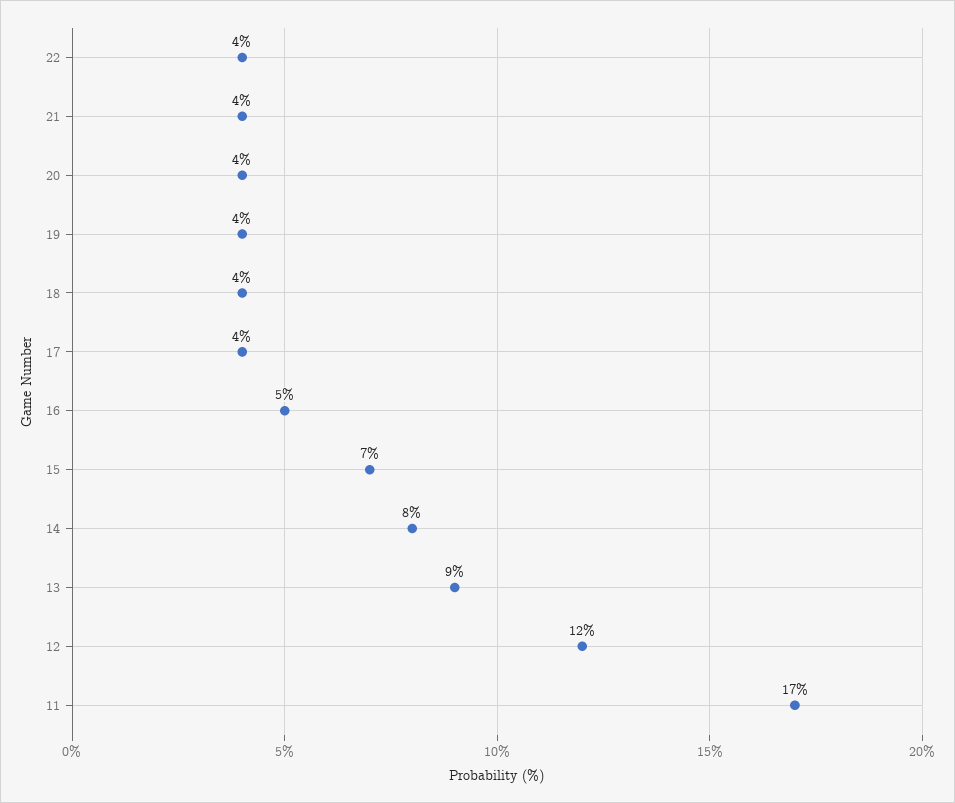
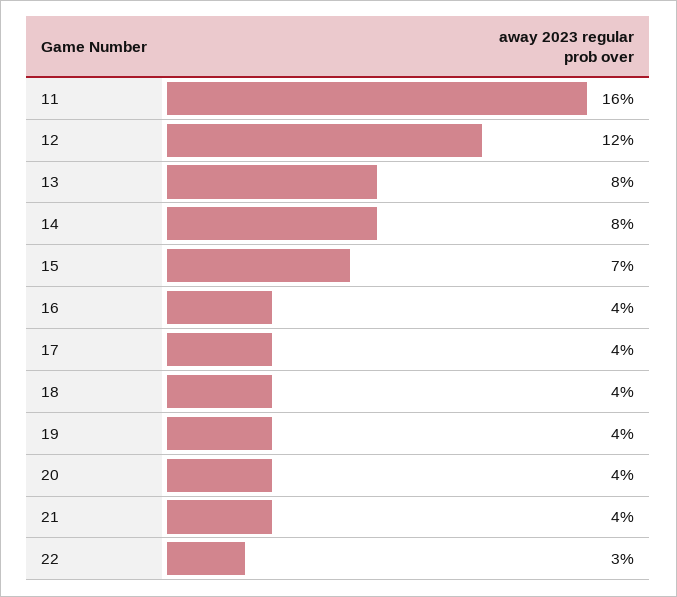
  {
-   "22": 4,
+   "22": 3,
    "21": 4,
    "20": 4,
    "19": 4,
    "18": 4,
    "17": 4,
-   "16": 5,
+   "16": 4,
    "15": 7,
    "14": 8,
-   "13": 9,
+   "13": 8,
    "12": 12,
-   "11": 17
+   "11": 16
  }

